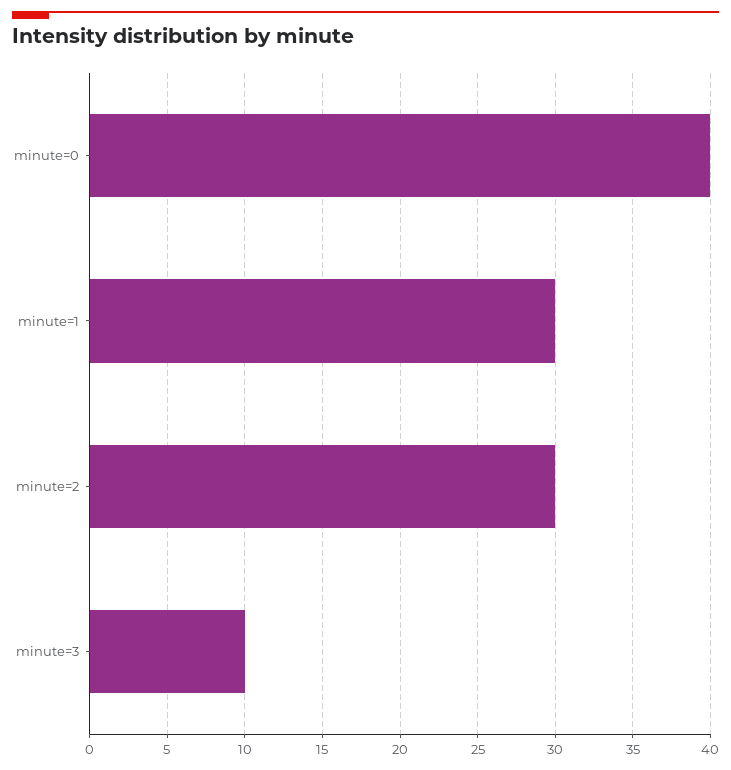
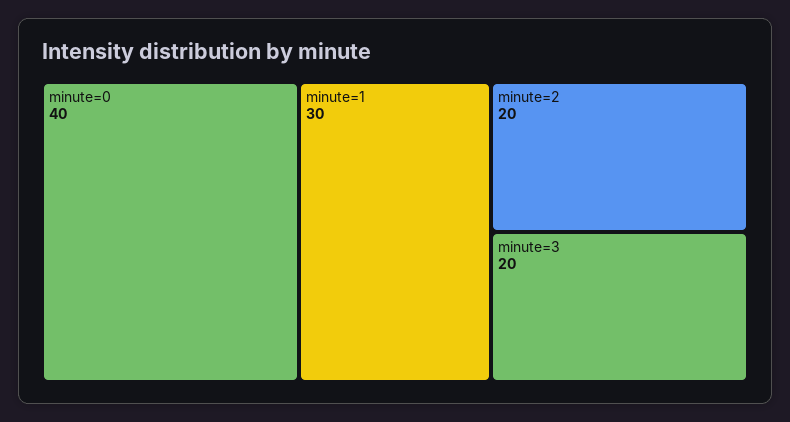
  {
    "minute=0": 40,
    "minute=1": 30,
-   "minute=2": 30,
+   "minute=2": 20,
-   "minute=3": 10
+   "minute=3": 20
  }

